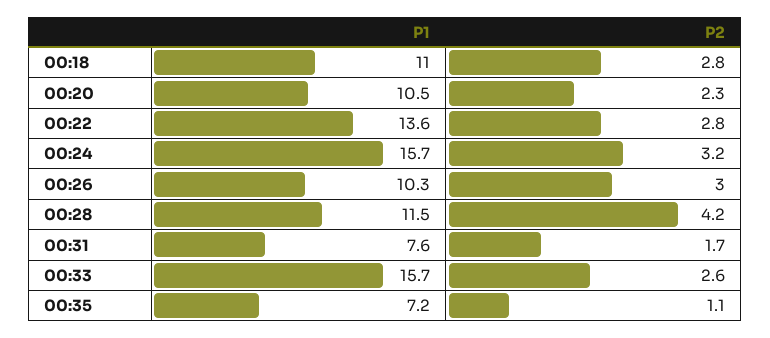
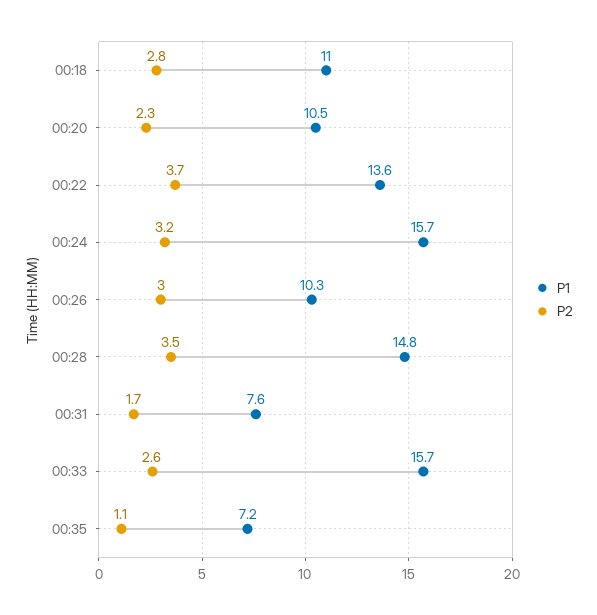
  {
    "P1": {
      "00:18": 11,
      "00:20": 10.5,
      "00:22": 13.6,
      "00:24": 15.7,
      "00:26": 10.3,
-     "00:28": 11.5,
+     "00:28": 14.8,
      "00:31": 7.6,
      "00:33": 15.7,
      "00:35": 7.2
    },
    "P2": {
      "00:18": 2.8,
      "00:20": 2.3,
-     "00:22": 2.8,
+     "00:22": 3.7,
      "00:24": 3.2,
      "00:26": 3,
-     "00:28": 4.2,
+     "00:28": 3.5,
      "00:31": 1.7,
      "00:33": 2.6,
      "00:35": 1.1
    }
  }

